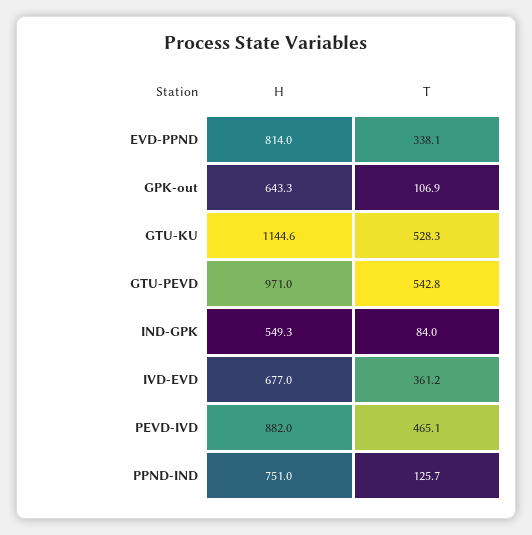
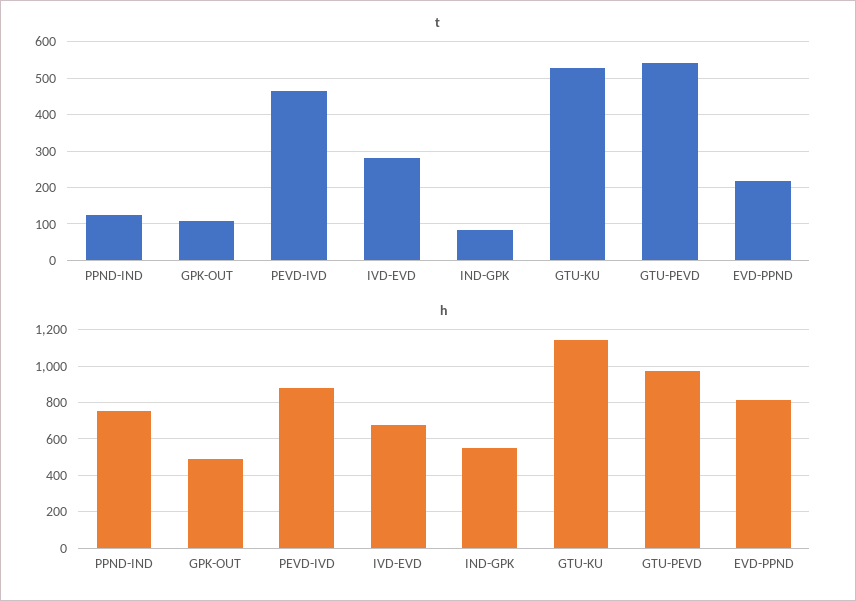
  {
    "H": {
      "EVD-PPND": 814,
-     "GPK-out": 643.3,
+     "GPK-out": 500,
      "GTU-KU": 1144.6,
      "GTU-PEVD": 971,
      "IND-GPK": 549.3,
      "IVD-EVD": 677,
      "PEVD-IVD": 882,
      "PPND-IND": 751
    },
    "T": {
-     "EVD-PPND": 338.1,
+     "EVD-PPND": 220,
      "GPK-out": 106.9,
      "GTU-KU": 528.3,
      "GTU-PEVD": 542.8,
      "IND-GPK": 84,
-     "IVD-EVD": 361.2,
+     "IVD-EVD": 280,
      "PEVD-IVD": 465.1,
      "PPND-IND": 125.7
    }
  }

